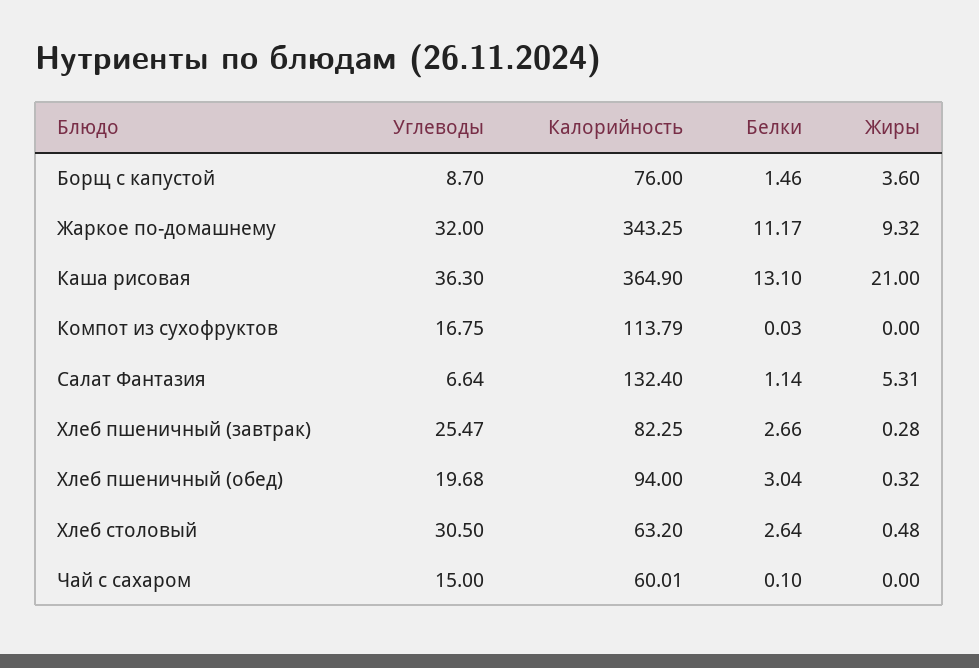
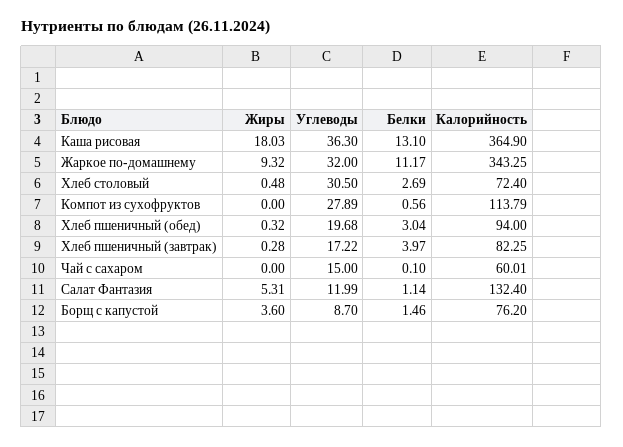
  {
    "Углеводы": {
      "Борщ с капустой": 8.7,
      "Жаркое по-домашнему": 32,
      "Каша рисовая": 36.3,
-     "Компот из сухофруктов": 16.75,
+     "Компот из сухофруктов": 27.89,
-     "Салат Фантазия": 6.64,
+     "Салат Фантазия": 11.99,
-     "Хлеб пшеничный (завтрак)": 25.47,
+     "Хлеб пшеничный (завтрак)": 17.22,
      "Хлеб пшеничный (обед)": 19.68,
      "Хлеб столовый": 30.5,
      "Чай с сахаром": 15
    },
    "Калорийность": {
-     "Борщ с капустой": 76,
+     "Борщ с капустой": 76.2,
      "Жаркое по-домашнему": 343.25,
      "Каша рисовая": 364.9,
      "Компот из сухофруктов": 113.79,
      "Салат Фантазия": 132.4,
      "Хлеб пшеничный (завтрак)": 82.25,
      "Хлеб пшеничный (обед)": 94,
-     "Хлеб столовый": 63.2,
+     "Хлеб столовый": 72.4,
      "Чай с сахаром": 60.01
    },
    "Белки": {
      "Борщ с капустой": 1.46,
      "Жаркое по-домашнему": 11.17,
      "Каша рисовая": 13.1,
-     "Компот из сухофруктов": 0.03,
+     "Компот из сухофруктов": 0.56,
      "Салат Фантазия": 1.14,
-     "Хлеб пшеничный (завтрак)": 2.66,
+     "Хлеб пшеничный (завтрак)": 3.97,
      "Хлеб пшеничный (обед)": 3.04,
-     "Хлеб столовый": 2.64,
+     "Хлеб столовый": 2.69,
      "Чай с сахаром": 0.1
    },
    "Жиры": {
      "Борщ с капустой": 3.6,
      "Жаркое по-домашнему": 9.32,
-     "Каша рисовая": 21,
+     "Каша рисовая": 18.03,
      "Компот из сухофруктов": 0,
      "Салат Фантазия": 5.31,
      "Хлеб пшеничный (завтрак)": 0.28,
      "Хлеб пшеничный (обед)": 0.32,
      "Хлеб столовый": 0.48,
      "Чай с сахаром": 0
    }
  }

